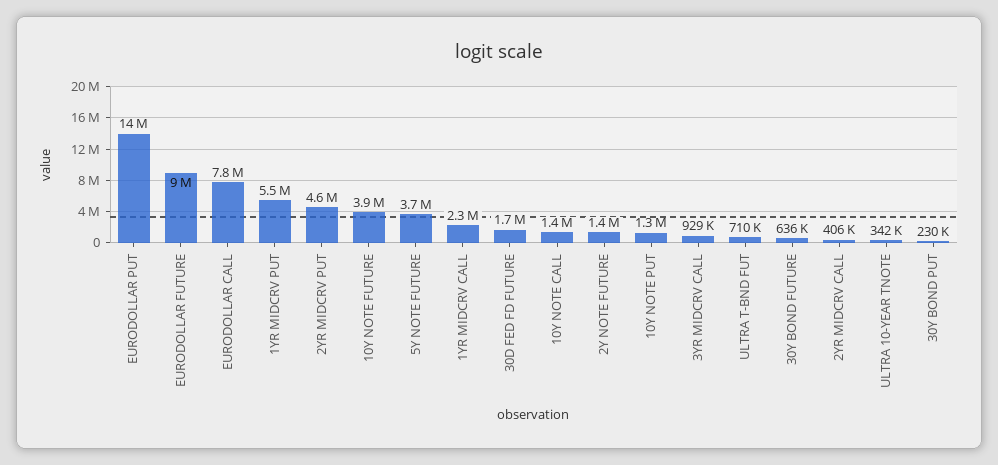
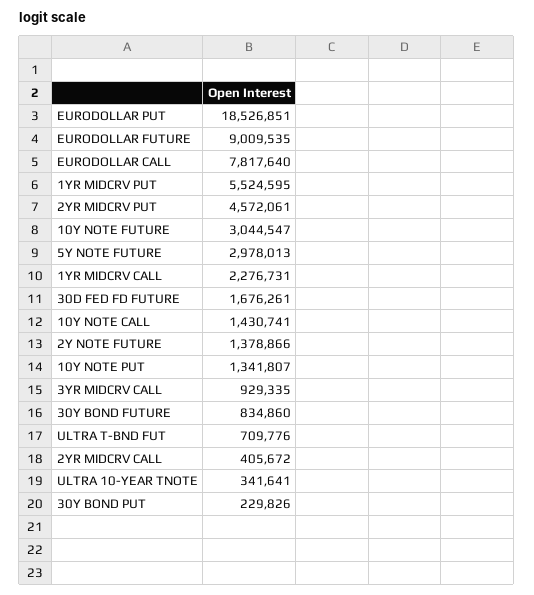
  {
-   "EURODOLLAR PUT": 14000000,
+   "EURODOLLAR PUT": 18526851,
    "EURODOLLAR FUTURE": 9009535,
    "EURODOLLAR CALL": 7817640,
    "1YR MIDCRV PUT": 5524595,
    "2YR MIDCRV PUT": 4572061,
-   "10Y NOTE FUTURE": 3900000,
+   "10Y NOTE FUTURE": 3044547,
-   "5Y NOTE FUTURE": 3700000,
+   "5Y NOTE FUTURE": 2978013,
    "1YR MIDCRV CALL": 2276731,
    "30D FED FD FUTURE": 1676261,
    "10Y NOTE CALL": 1430741,
    "2Y NOTE FUTURE": 1378866,
    "10Y NOTE PUT": 1341807,
    "3YR MIDCRV CALL": 929335,
    "ULTRA T-BND FUT": 709776,
-   "30Y BOND FUTURE": 636000,
+   "30Y BOND FUTURE": 834860,
    "2YR MIDCRV CALL": 405672,
    "ULTRA 10-YEAR TNOTE": 341641,
    "30Y BOND PUT": 229826
  }

